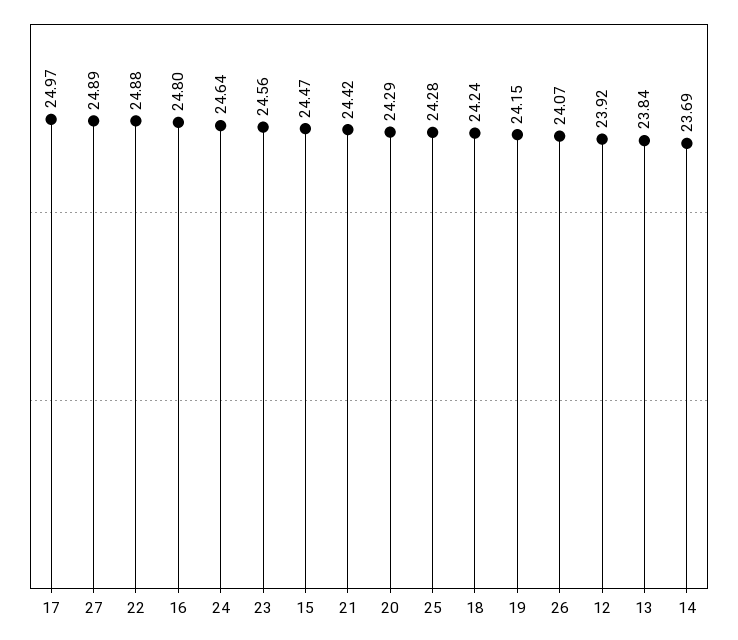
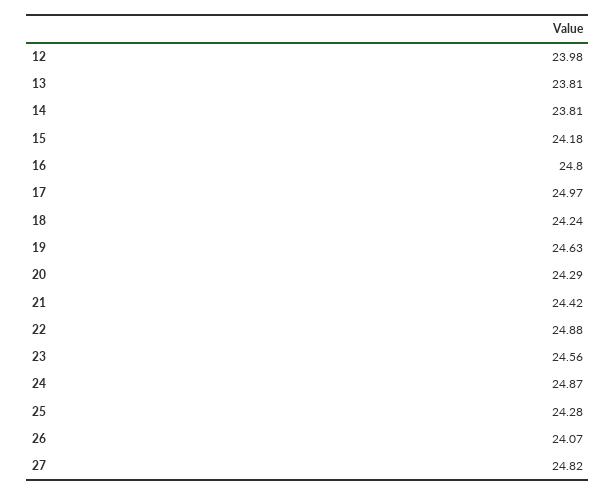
  {
    "17": 24.97,
-   "27": 24.89,
+   "27": 24.82,
    "22": 24.88,
    "16": 24.8,
-   "24": 24.64,
+   "24": 24.87,
    "23": 24.56,
-   "15": 24.47,
+   "15": 24.18,
    "21": 24.42,
    "20": 24.29,
    "25": 24.28,
    "18": 24.24,
-   "19": 24.15,
+   "19": 24.63,
    "26": 24.07,
-   "12": 23.92,
+   "12": 23.98,
-   "13": 23.84,
+   "13": 23.81,
-   "14": 23.69
+   "14": 23.81
  }

